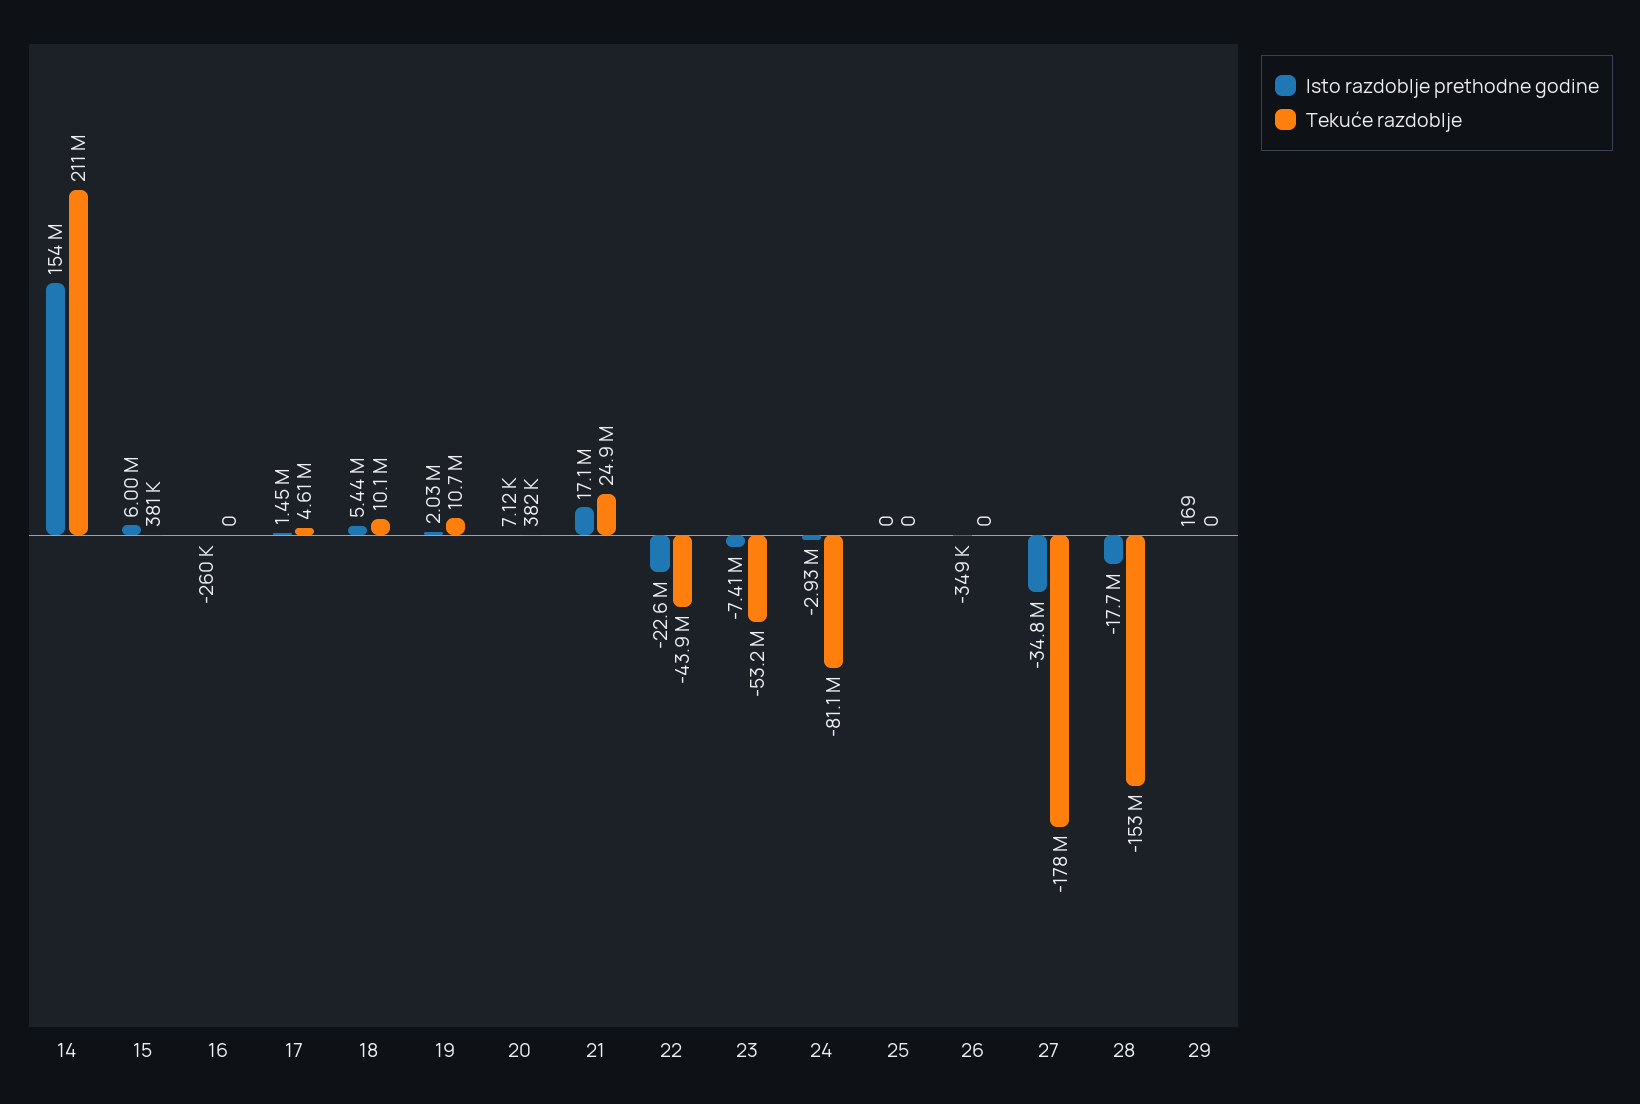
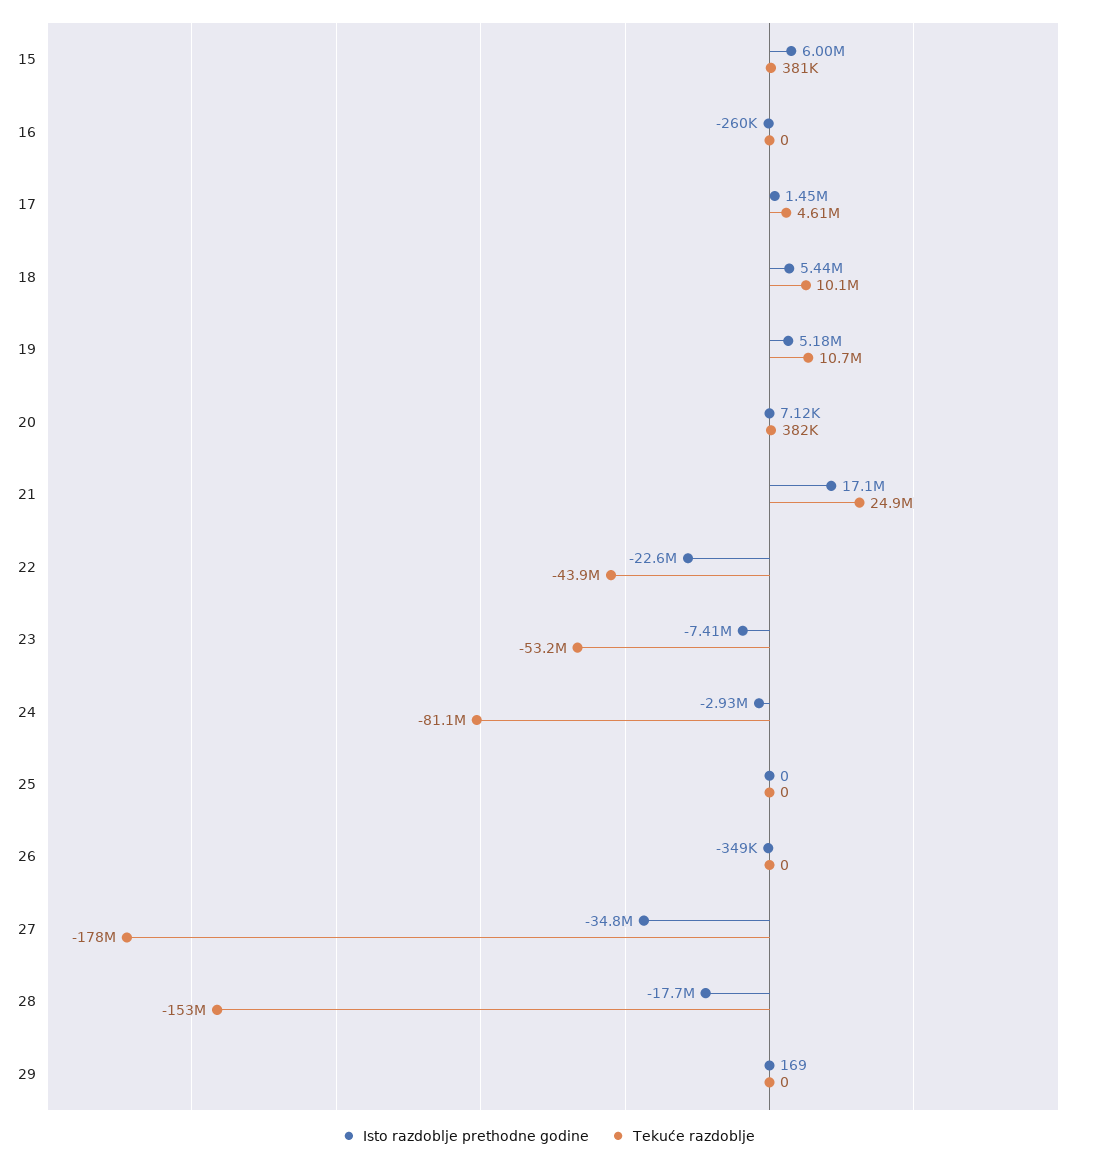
  {
    "Isto razdoblje prethodne godine": {
-     "14": 154000000,
      "15": 6000000,
      "16": -260000,
      "17": 1450000,
      "18": 5440000,
-     "19": 2030000,
+     "19": 5180000,
      "20": 7120,
      "21": 17100000,
      "22": -22600000,
      "23": -7410000,
      "24": -2930000,
      "25": 0,
      "26": -349000,
      "27": -34800000,
      "28": -17700000,
      "29": 169
    },
    "Tekuće razdoblje": {
-     "14": 211000000,
      "15": 381000,
      "16": 0,
      "17": 4610000,
      "18": 10100000,
      "19": 10700000,
      "20": 382000,
      "21": 24900000,
      "22": -43900000,
      "23": -53200000,
      "24": -81100000,
      "25": 0,
      "26": 0,
      "27": -178000000,
      "28": -153000000,
      "29": 0
    }
  }

